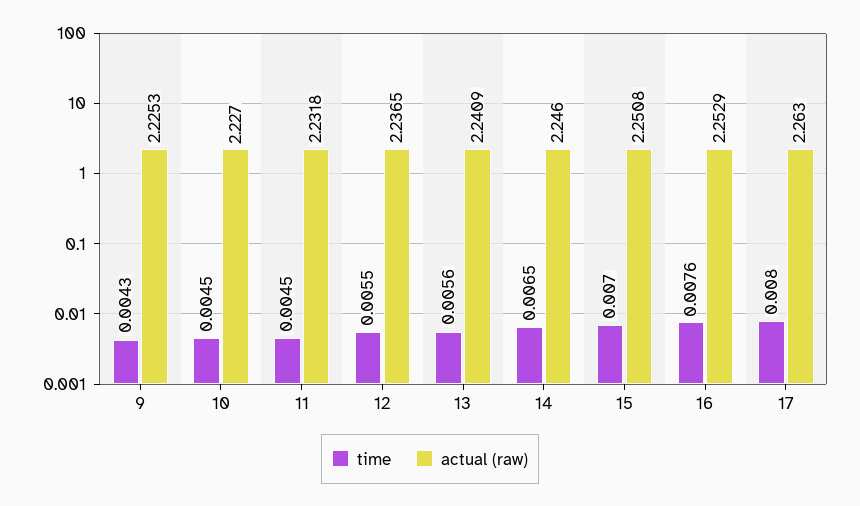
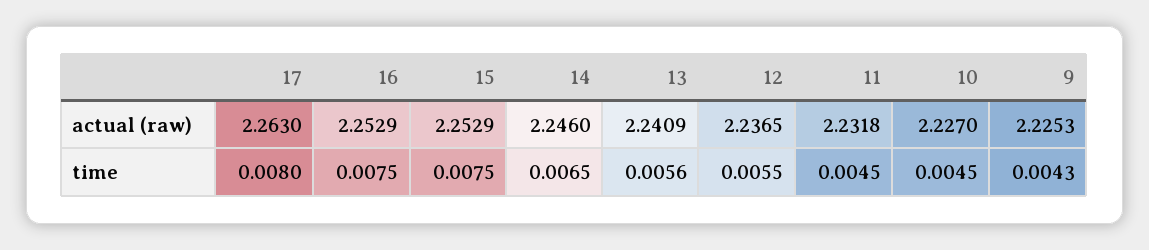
  {
    "time": {
      "9": 0.0043,
      "10": 0.0045,
      "11": 0.0045,
      "12": 0.0055,
      "13": 0.0056,
      "14": 0.0065,
-     "15": 0.007,
+     "15": 0.0075,
-     "16": 0.0076,
+     "16": 0.0075,
      "17": 0.008
    },
    "actual (raw)": {
      "9": 2.2253,
      "10": 2.227,
      "11": 2.2318,
      "12": 2.2365,
      "13": 2.2409,
      "14": 2.246,
-     "15": 2.2508,
+     "15": 2.2529,
      "16": 2.2529,
      "17": 2.263
    }
  }

